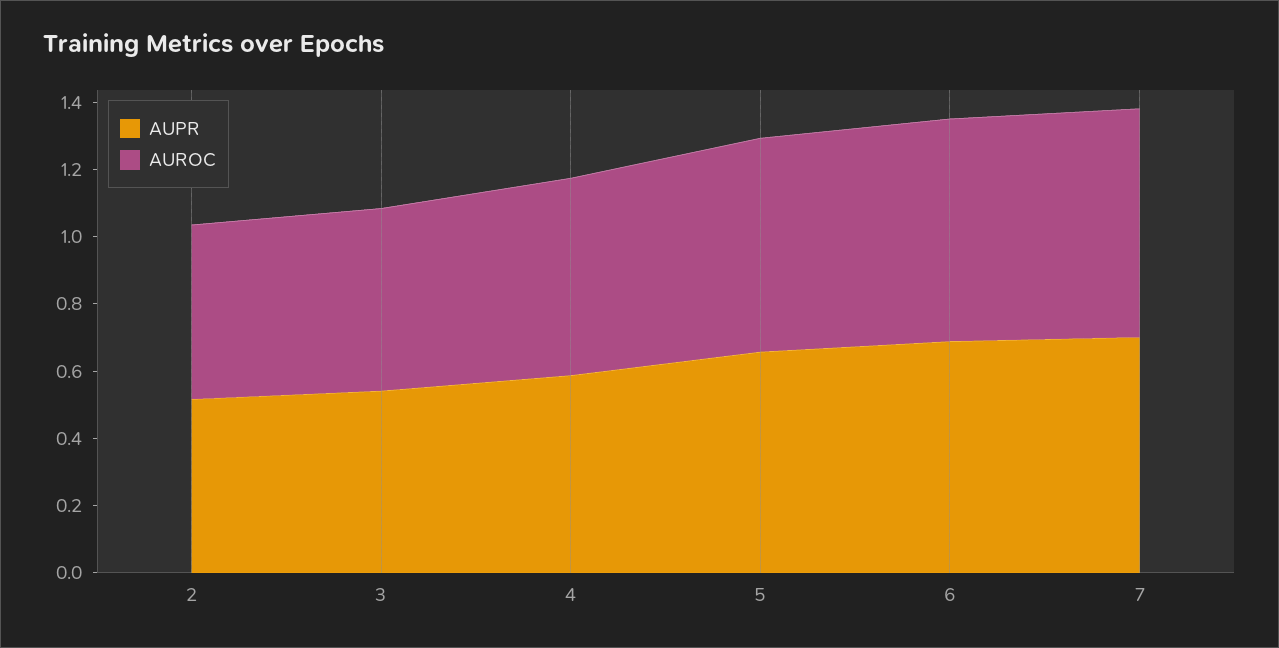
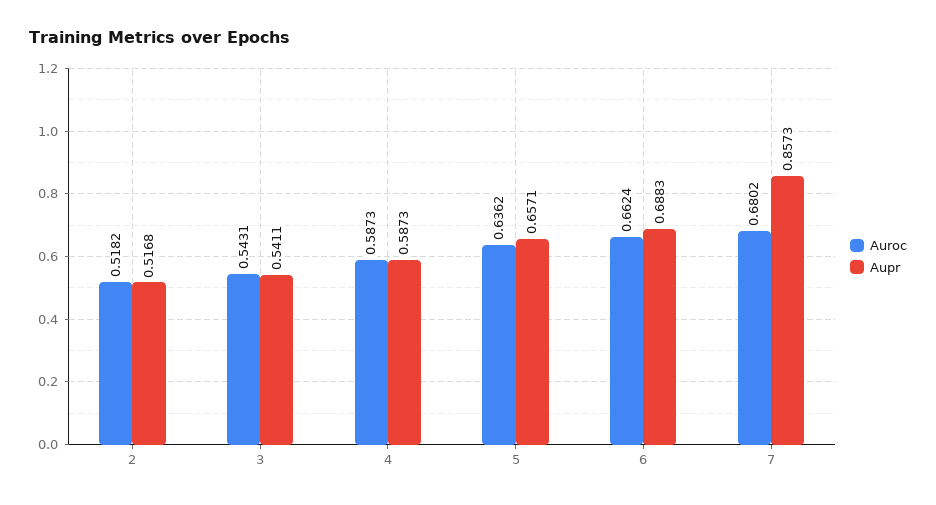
  {
    "AUPR": {
      "2": 0.5168,
      "3": 0.5411,
      "4": 0.5873,
      "5": 0.6571,
      "6": 0.6883,
-     "7": 0.7
+     "7": 0.8573
    },
    "AUROC": {
      "2": 0.5182,
      "3": 0.5431,
      "4": 0.5873,
      "5": 0.6362,
      "6": 0.6624,
      "7": 0.6802
    }
  }

